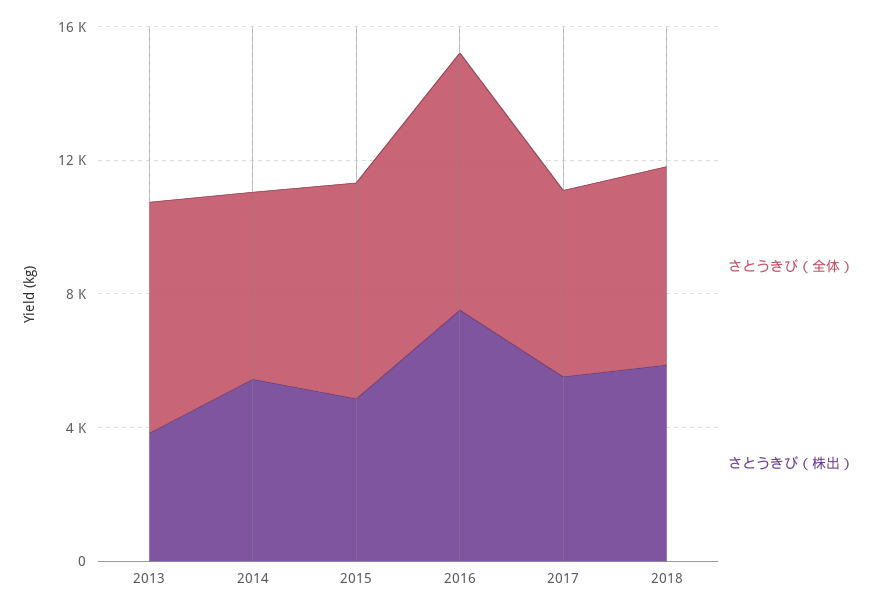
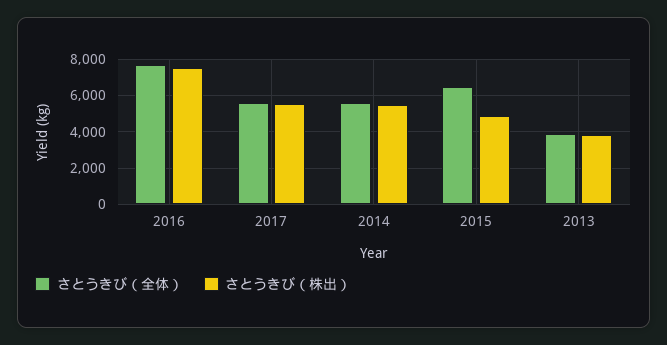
  {
    "さとうきび（全体）": {
-     "2013": 7000,
+     "2013": 4000,
      "2014": 5500,
      "2015": 6500,
      "2016": 7500,
-     "2017": 5500,
+     "2017": 5500
-     "2018": 6000
    },
    "さとうきび（株出）": {
      "2013": 4000,
      "2014": 5500,
      "2015": 5000,
      "2016": 7500,
-     "2017": 5500,
+     "2017": 5500
-     "2018": 6000
    }
  }

